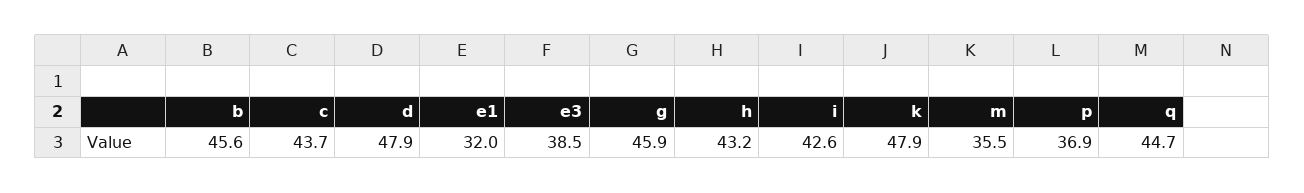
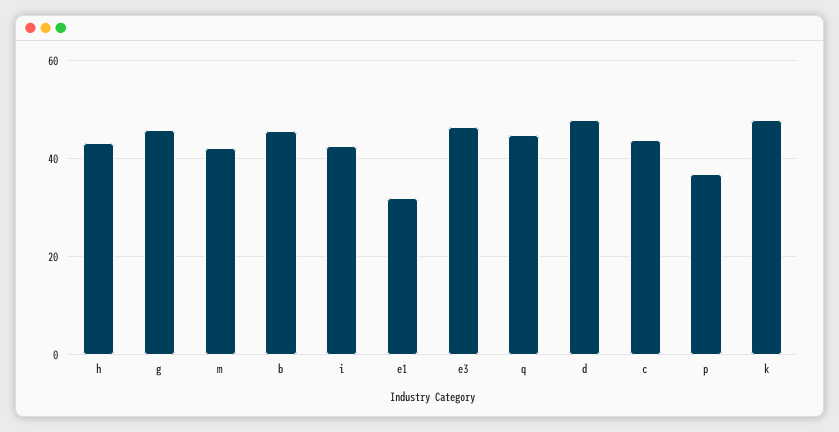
  {
    "b": 45.6,
    "c": 43.7,
    "d": 47.9,
    "e1": 32,
-   "e3": 38.5,
+   "e3": 46,
    "g": 45.9,
    "h": 43.2,
    "i": 42.6,
    "k": 47.9,
-   "m": 35.5,
+   "m": 42,
    "p": 36.9,
    "q": 44.7
  }

